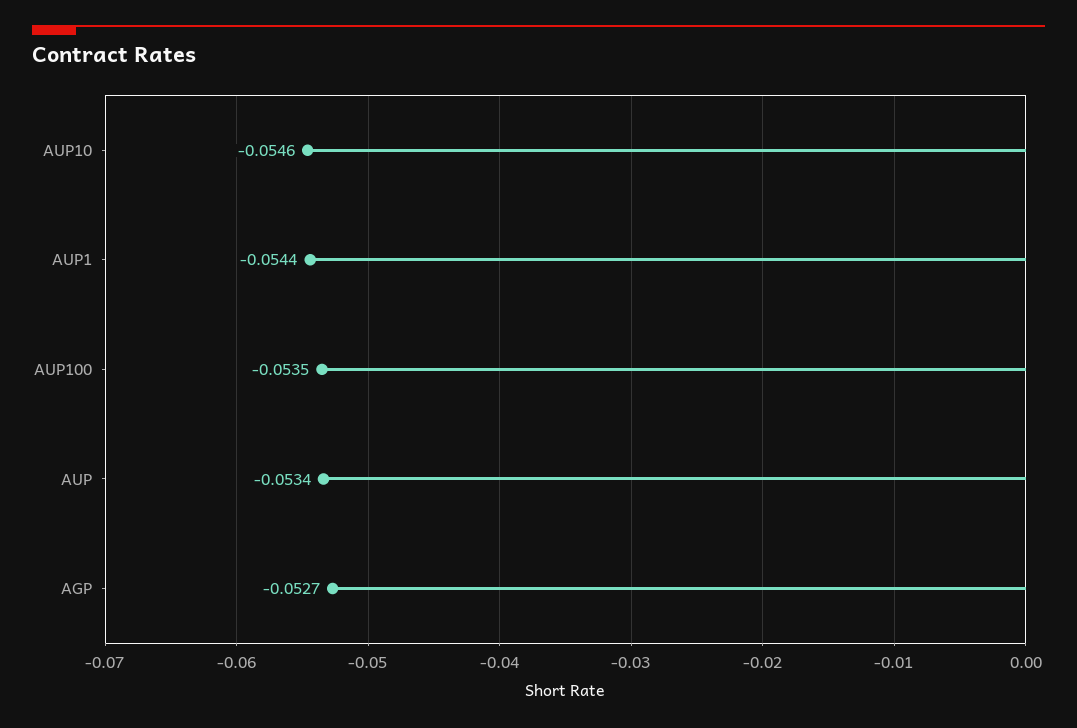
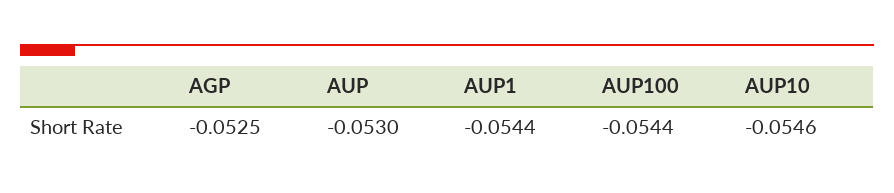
  {
    "AUP10": -0.0546,
    "AUP1": -0.0544,
-   "AUP100": -0.0535,
+   "AUP100": -0.0544,
-   "AUP": -0.0534,
+   "AUP": -0.053,
-   "AGP": -0.0527
+   "AGP": -0.0525
  }

